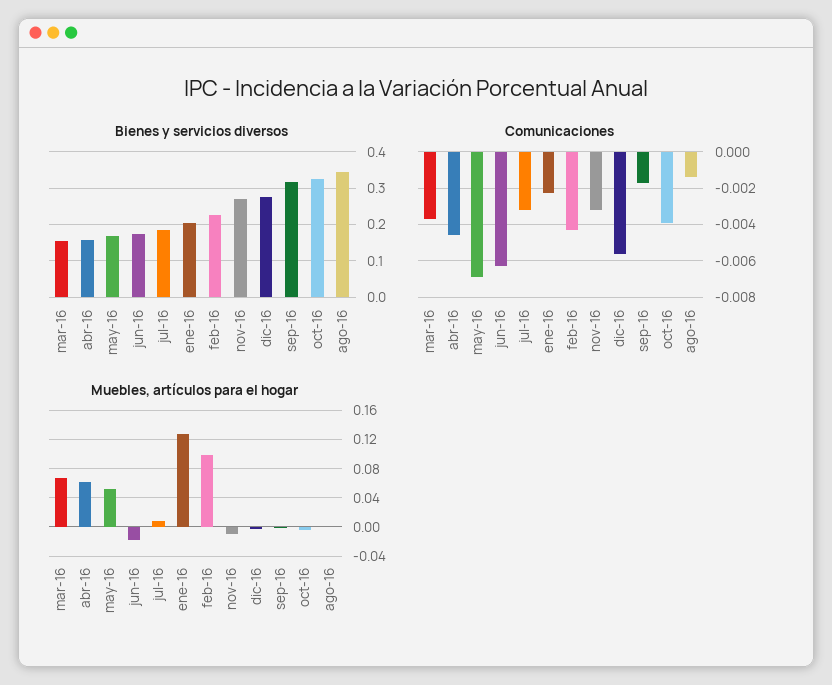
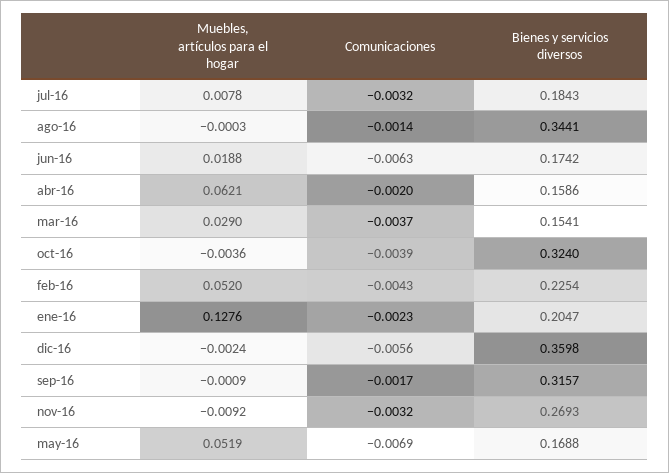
  {
    "Bienes y servicios diversos": {
      "mar-16": 0.1541,
      "abr-16": 0.1586,
      "may-16": 0.1688,
      "jun-16": 0.1742,
      "jul-16": 0.1843,
      "ene-16": 0.2047,
      "feb-16": 0.2254,
      "nov-16": 0.2693,
-     "dic-16": 0.28,
+     "dic-16": 0.3598,
      "sep-16": 0.3157,
      "oct-16": 0.324,
      "ago-16": 0.3441
    },
    "Comunicaciones": {
      "mar-16": -0.0037,
-     "abr-16": -0.0045,
+     "abr-16": -0.002,
      "may-16": -0.0069,
      "jun-16": -0.0063,
      "jul-16": -0.0032,
      "ene-16": -0.0023,
      "feb-16": -0.0043,
      "nov-16": -0.0032,
      "dic-16": -0.0056,
      "sep-16": -0.0017,
      "oct-16": -0.0039,
      "ago-16": -0.0014
    },
    "Muebles, artículos para el hogar": {
-     "mar-16": 0.07,
+     "mar-16": 0.029,
      "abr-16": 0.0621,
      "may-16": 0.0519,
-     "jun-16": -0.02,
+     "jun-16": 0.0188,
      "jul-16": 0.0078,
      "ene-16": 0.1276,
-     "feb-16": 0.1,
+     "feb-16": 0.052,
      "nov-16": -0.0092,
      "dic-16": -0.0024,
      "sep-16": -0.0009,
      "oct-16": -0.0036,
      "ago-16": -0.0003
    }
  }

